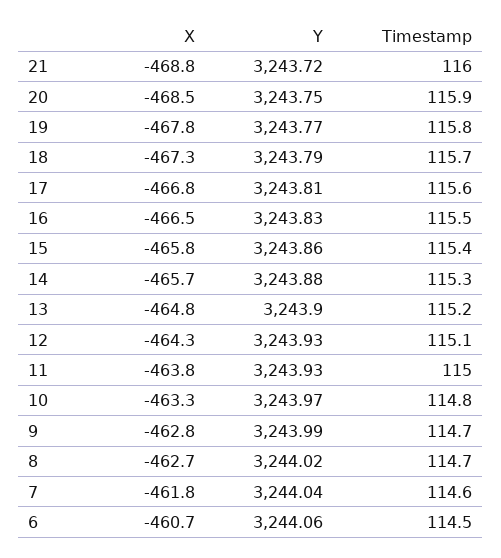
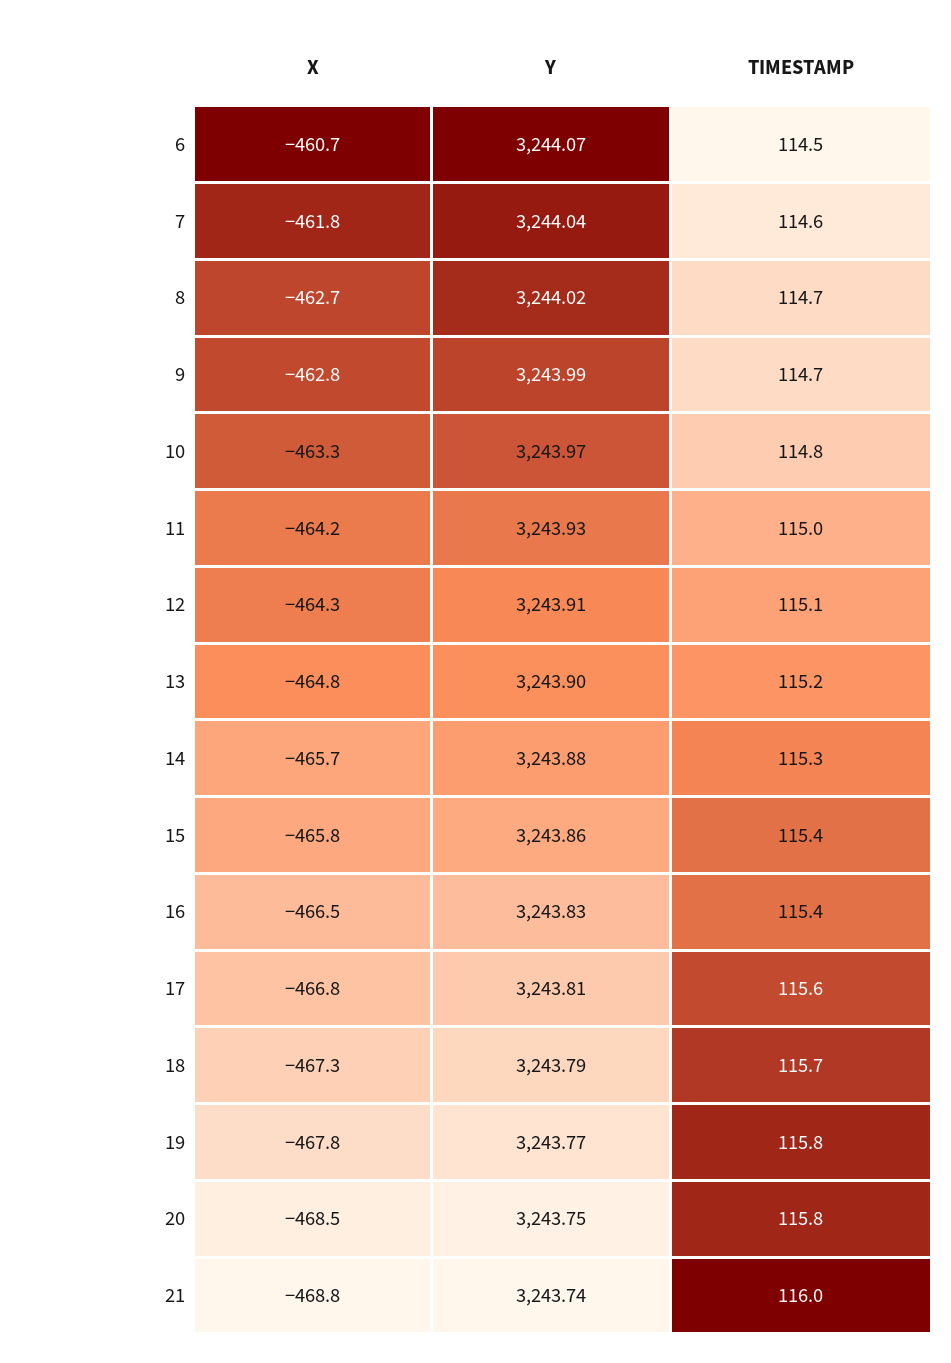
  {
    "X": {
      "21": -468.8,
      "20": -468.5,
      "19": -467.8,
      "18": -467.3,
      "17": -466.8,
      "16": -466.5,
      "15": -465.8,
      "14": -465.7,
      "13": -464.8,
      "12": -464.3,
-     "11": -463.8,
+     "11": -464.2,
      "10": -463.3,
      "9": -462.8,
      "8": -462.7,
      "7": -461.8,
      "6": -460.7
    },
    "Y": {
-     "21": 3243.72,
+     "21": 3243.74,
      "20": 3243.75,
      "19": 3243.77,
      "18": 3243.79,
      "17": 3243.81,
      "16": 3243.83,
      "15": 3243.86,
      "14": 3243.88,
      "13": 3243.9,
-     "12": 3243.93,
+     "12": 3243.91,
      "11": 3243.93,
      "10": 3243.97,
      "9": 3243.99,
      "8": 3244.02,
      "7": 3244.04,
-     "6": 3244.06
+     "6": 3244.07
    },
    "Timestamp": {
      "21": 116,
-     "20": 115.9,
+     "20": 115.8,
      "19": 115.8,
      "18": 115.7,
      "17": 115.6,
-     "16": 115.5,
+     "16": 115.4,
      "15": 115.4,
      "14": 115.3,
      "13": 115.2,
      "12": 115.1,
      "11": 115,
      "10": 114.8,
      "9": 114.7,
      "8": 114.7,
      "7": 114.6,
      "6": 114.5
    }
  }

